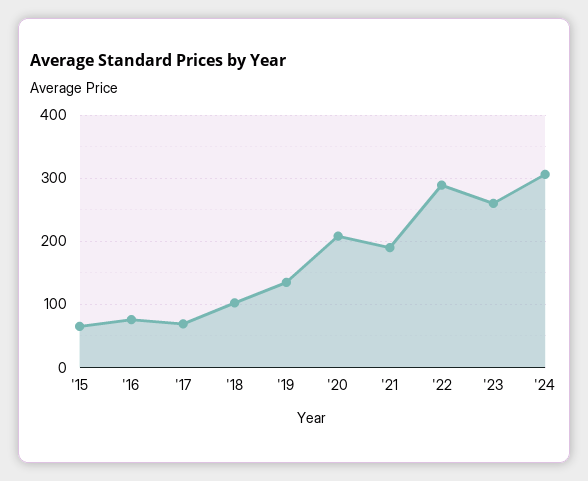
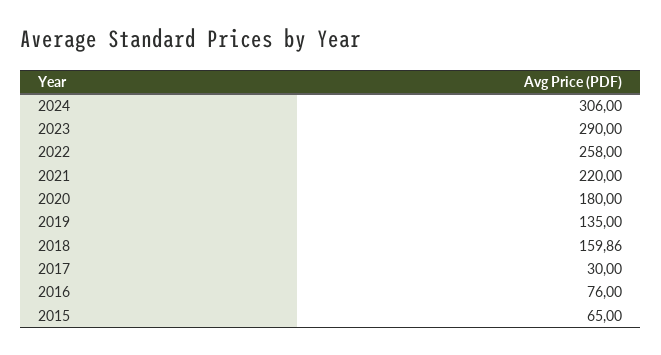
  {
    "'15": 65,
    "'16": 76,
-   "'17": 70,
+   "'17": 30,
-   "'18": 100,
+   "'18": 159.86,
    "'19": 135,
-   "'20": 210,
+   "'20": 180,
-   "'21": 190,
+   "'21": 220,
-   "'22": 290,
+   "'22": 258,
-   "'23": 260,
+   "'23": 290,
    "'24": 306
  }

